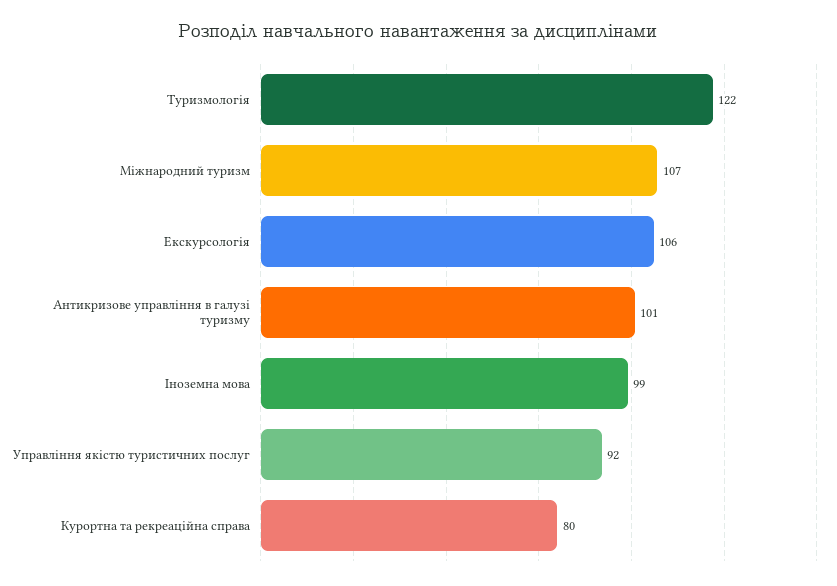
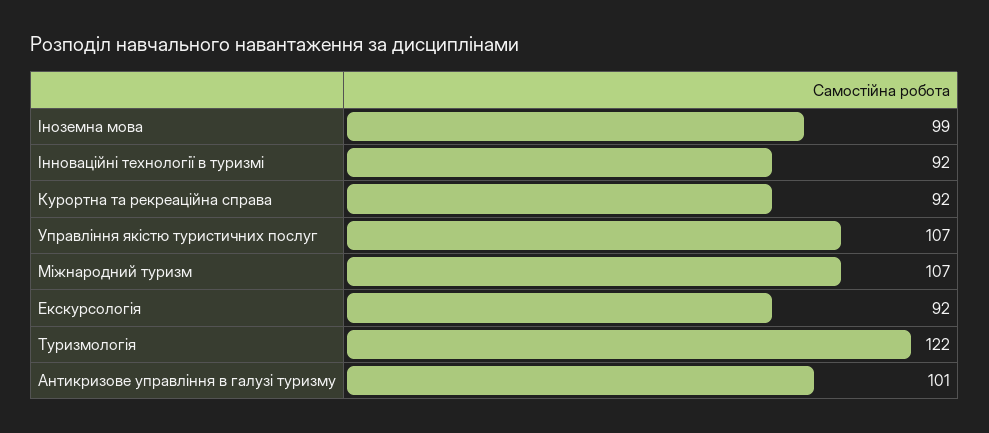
  {
    "Туризмологія": 122,
    "Міжнародний туризм": 107,
-   "Екскурсологія": 106,
+   "Екскурсологія": 92,
    "Антикризове управління в галузі туризму": 101,
    "Іноземна мова": 99,
-   "Управління якістю туристичних послуг": 92,
+   "Управління якістю туристичних послуг": 107,
-   "Курортна та рекреаційна справа": 80
+   "Курортна та рекреаційна справа": 92,
+   "Інноваційні технології в туризмі": 92
  }

